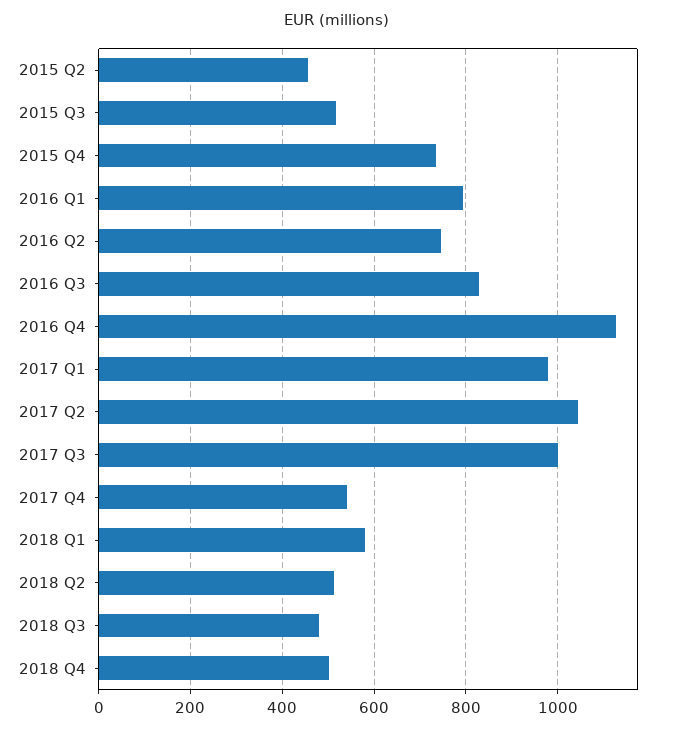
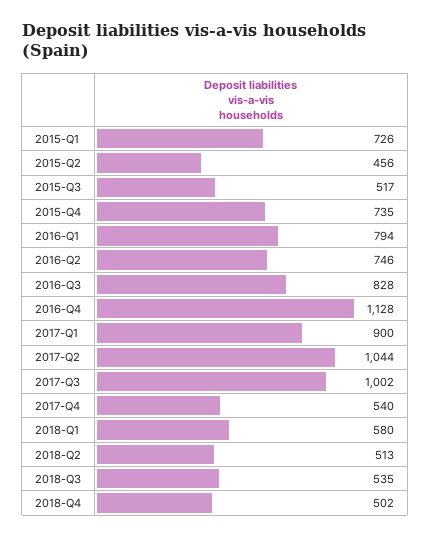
  {
    "2015 Q2": 456,
    "2015 Q3": 517,
    "2015 Q4": 735,
    "2016 Q1": 794,
    "2016 Q2": 746,
    "2016 Q3": 828,
    "2016 Q4": 1128,
-   "2017 Q1": 980,
+   "2017 Q1": 900,
    "2017 Q2": 1044,
    "2017 Q3": 1002,
    "2017 Q4": 540,
    "2018 Q1": 580,
    "2018 Q2": 513,
-   "2018 Q3": 480,
+   "2018 Q3": 535,
-   "2018 Q4": 502
+   "2018 Q4": 502,
+   "2015-Q1": 726
  }

